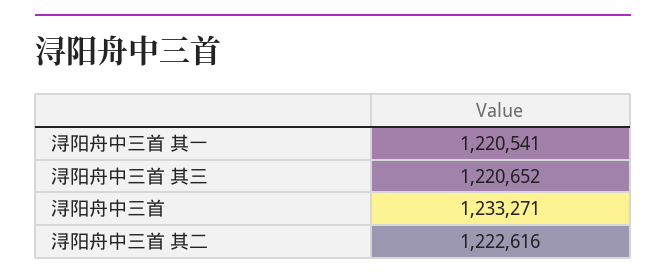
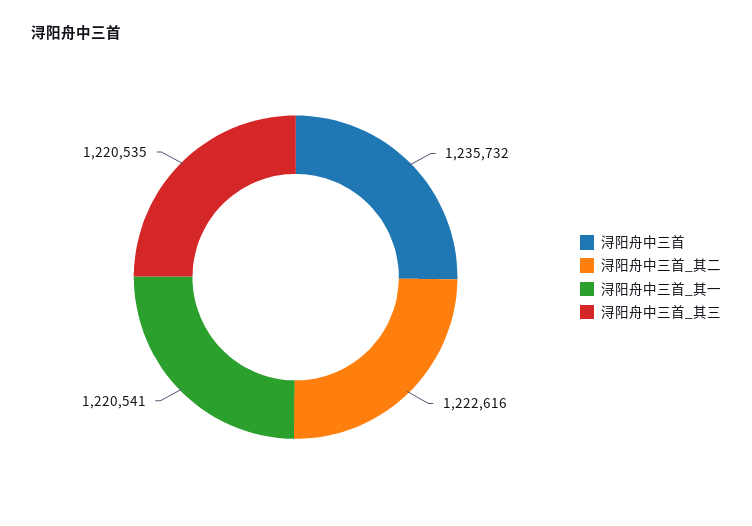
  {
    "浔阳舟中三首 其一": 1220541,
-   "浔阳舟中三首 其三": 1220652,
+   "浔阳舟中三首 其三": 1220535,
-   "浔阳舟中三首": 1233271,
+   "浔阳舟中三首": 1235732,
    "浔阳舟中三首 其二": 1222616
  }

